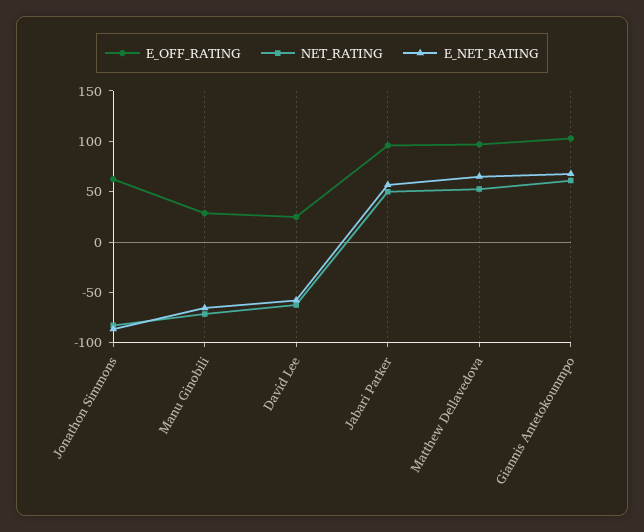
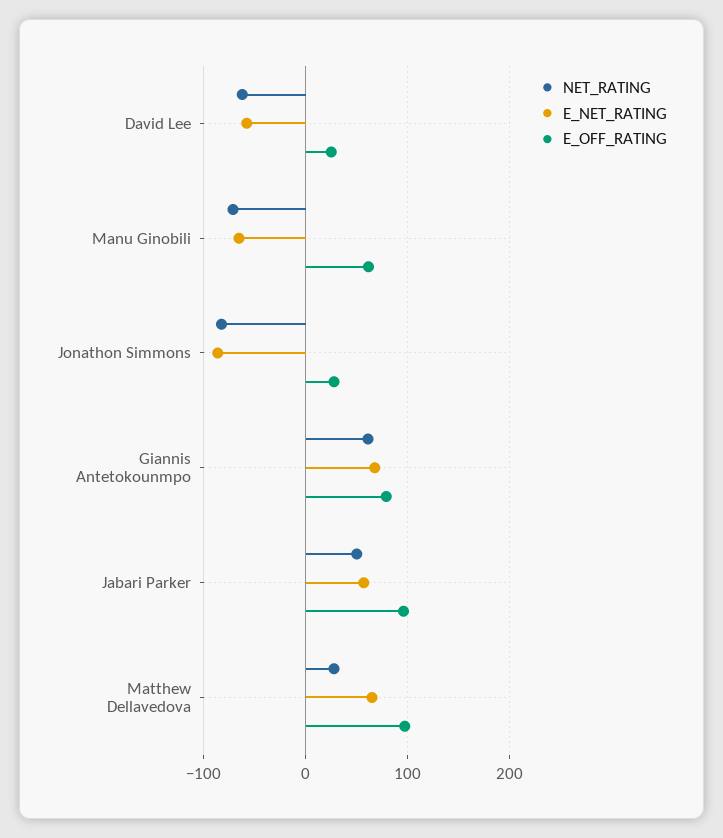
  {
    "E_OFF_RATING": {
-     "Jonathon Simmons": 60,
+     "Jonathon Simmons": 30,
-     "Manu Ginobili": 30,
+     "Manu Ginobili": 60,
      "David Lee": 30,
      "Jabari Parker": 100,
      "Matthew Dellavedova": 100,
-     "Giannis Antetokounmpo": 100
+     "Giannis Antetokounmpo": 80
    },
    "NET_RATING": {
      "Jonathon Simmons": -80,
      "Manu Ginobili": -70,
      "David Lee": -60,
      "Jabari Parker": 50,
-     "Matthew Dellavedova": 50,
+     "Matthew Dellavedova": 30,
      "Giannis Antetokounmpo": 60
    },
    "E_NET_RATING": {
      "Jonathon Simmons": -90,
      "Manu Ginobili": -70,
      "David Lee": -60,
      "Jabari Parker": 60,
      "Matthew Dellavedova": 70,
      "Giannis Antetokounmpo": 70
    }
  }

